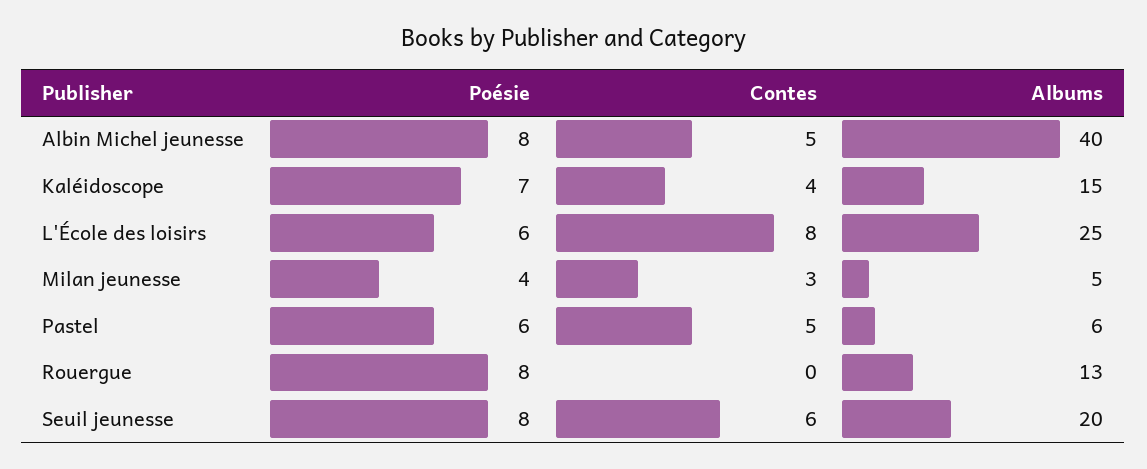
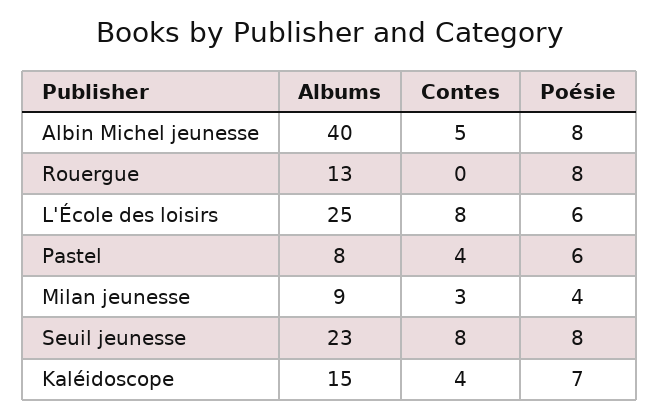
  {
    "Poésie": {
      "Albin Michel jeunesse": 8,
      "Kaléidoscope": 7,
      "L'École des loisirs": 6,
      "Milan jeunesse": 4,
      "Pastel": 6,
      "Rouergue": 8,
      "Seuil jeunesse": 8
    },
    "Contes": {
      "Albin Michel jeunesse": 5,
      "Kaléidoscope": 4,
      "L'École des loisirs": 8,
      "Milan jeunesse": 3,
-     "Pastel": 5,
+     "Pastel": 4,
      "Rouergue": 0,
-     "Seuil jeunesse": 6
+     "Seuil jeunesse": 8
    },
    "Albums": {
      "Albin Michel jeunesse": 40,
      "Kaléidoscope": 15,
      "L'École des loisirs": 25,
-     "Milan jeunesse": 5,
+     "Milan jeunesse": 9,
-     "Pastel": 6,
+     "Pastel": 8,
      "Rouergue": 13,
-     "Seuil jeunesse": 20
+     "Seuil jeunesse": 23
    }
  }

